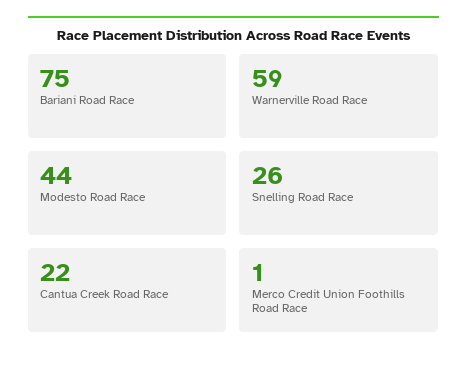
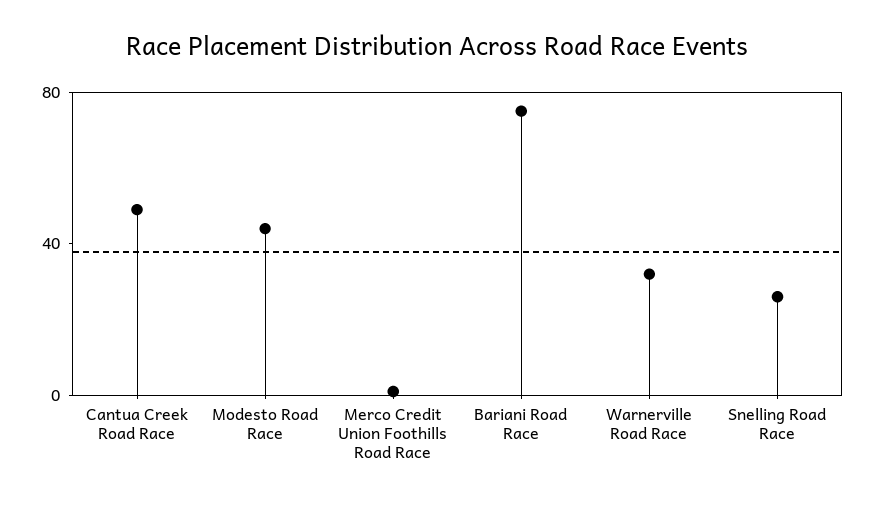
  {
    "Bariani Road Race": 75,
-   "Warnerville Road Race": 59,
+   "Warnerville Road Race": 30,
    "Modesto Road Race": 44,
    "Snelling Road Race": 26,
-   "Cantua Creek Road Race": 22,
+   "Cantua Creek Road Race": 50,
    "Merco Credit Union Foothills Road Race": 1
  }

